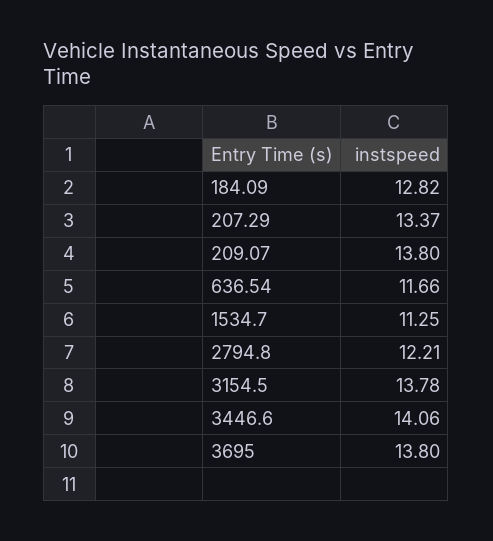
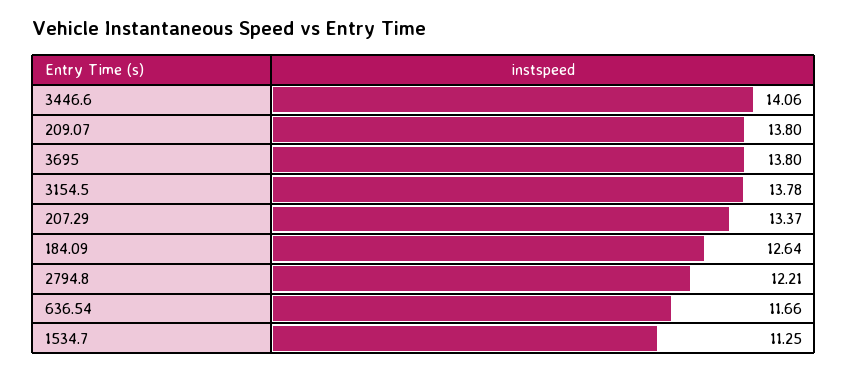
  {
-   "184.09": 12.82,
+   "184.09": 12.64,
    "207.29": 13.37,
    "209.07": 13.8,
    "636.54": 11.66,
    "1534.7": 11.25,
    "2794.8": 12.21,
    "3154.5": 13.78,
    "3446.6": 14.06,
    "3695": 13.8
  }

